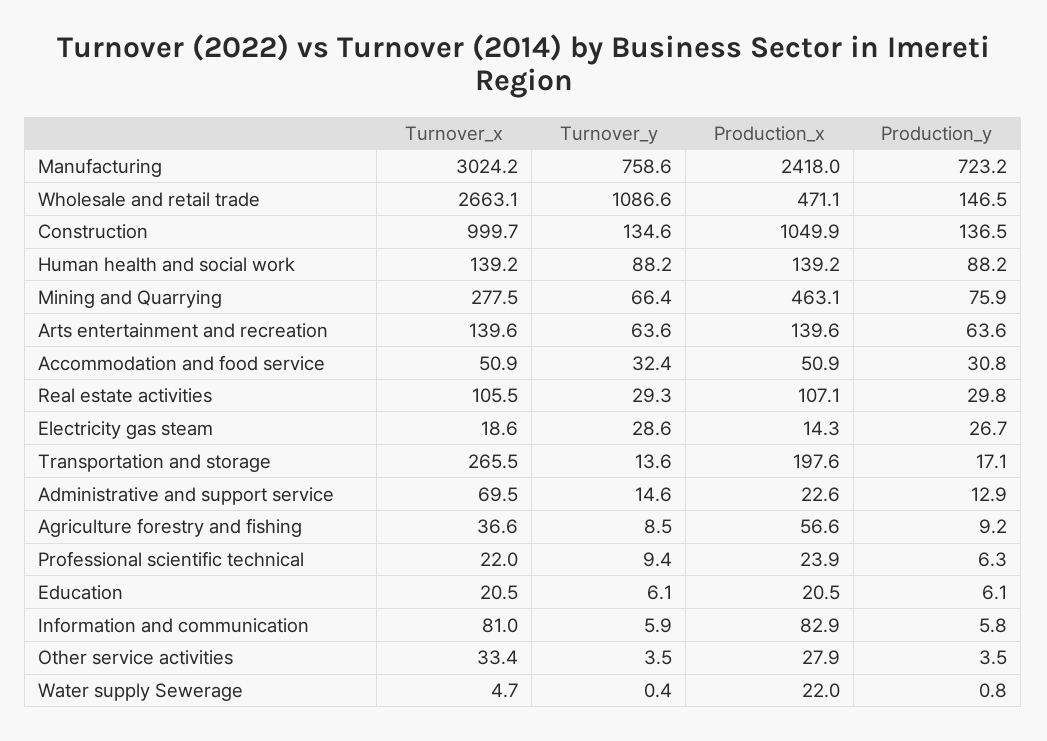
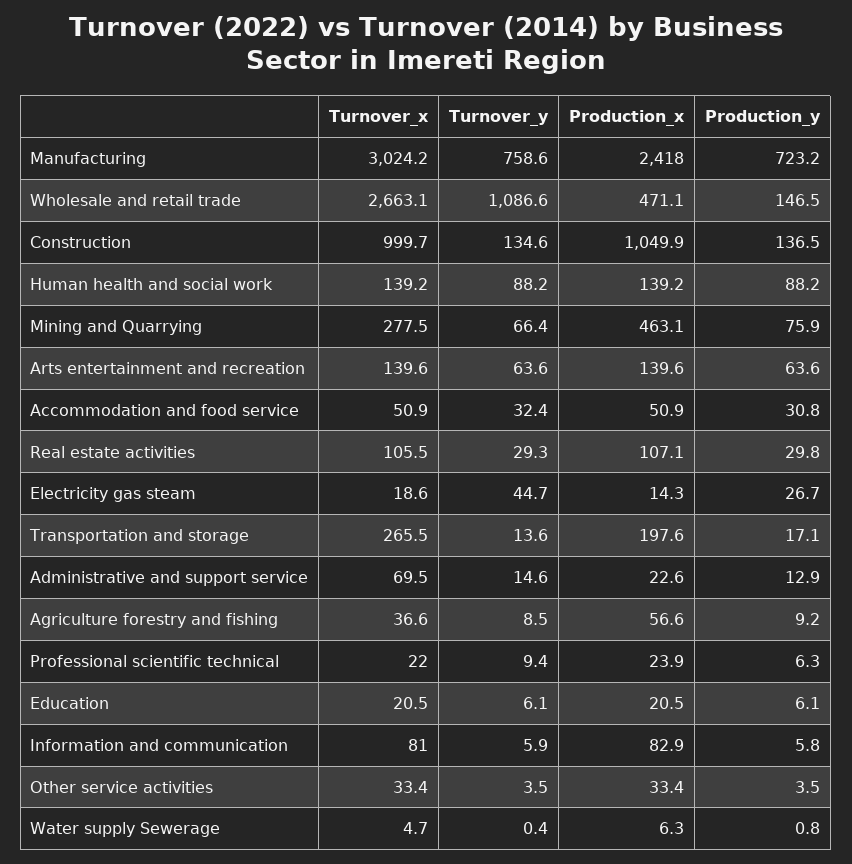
  {
    "Turnover_x": {
      "Manufacturing": 3024.2,
      "Wholesale and retail trade": 2663.1,
      "Construction": 999.7,
      "Human health and social work": 139.2,
      "Mining and Quarrying": 277.5,
      "Arts entertainment and recreation": 139.6,
      "Accommodation and food service": 50.9,
      "Real estate activities": 105.5,
      "Electricity gas steam": 18.6,
      "Transportation and storage": 265.5,
      "Administrative and support service": 69.5,
      "Agriculture forestry and fishing": 36.6,
      "Professional scientific technical": 22,
      "Education": 20.5,
      "Information and communication": 81,
      "Other service activities": 33.4,
      "Water supply Sewerage": 4.7
    },
    "Turnover_y": {
      "Manufacturing": 758.6,
      "Wholesale and retail trade": 1086.6,
      "Construction": 134.6,
      "Human health and social work": 88.2,
      "Mining and Quarrying": 66.4,
      "Arts entertainment and recreation": 63.6,
      "Accommodation and food service": 32.4,
      "Real estate activities": 29.3,
-     "Electricity gas steam": 28.6,
+     "Electricity gas steam": 44.7,
      "Transportation and storage": 13.6,
      "Administrative and support service": 14.6,
      "Agriculture forestry and fishing": 8.5,
      "Professional scientific technical": 9.4,
      "Education": 6.1,
      "Information and communication": 5.9,
      "Other service activities": 3.5,
      "Water supply Sewerage": 0.4
    },
    "Production_x": {
      "Manufacturing": 2418,
      "Wholesale and retail trade": 471.1,
      "Construction": 1049.9,
      "Human health and social work": 139.2,
      "Mining and Quarrying": 463.1,
      "Arts entertainment and recreation": 139.6,
      "Accommodation and food service": 50.9,
      "Real estate activities": 107.1,
      "Electricity gas steam": 14.3,
      "Transportation and storage": 197.6,
      "Administrative and support service": 22.6,
      "Agriculture forestry and fishing": 56.6,
      "Professional scientific technical": 23.9,
      "Education": 20.5,
      "Information and communication": 82.9,
-     "Other service activities": 27.9,
+     "Other service activities": 33.4,
-     "Water supply Sewerage": 22
+     "Water supply Sewerage": 6.3
    },
    "Production_y": {
      "Manufacturing": 723.2,
      "Wholesale and retail trade": 146.5,
      "Construction": 136.5,
      "Human health and social work": 88.2,
      "Mining and Quarrying": 75.9,
      "Arts entertainment and recreation": 63.6,
      "Accommodation and food service": 30.8,
      "Real estate activities": 29.8,
      "Electricity gas steam": 26.7,
      "Transportation and storage": 17.1,
      "Administrative and support service": 12.9,
      "Agriculture forestry and fishing": 9.2,
      "Professional scientific technical": 6.3,
      "Education": 6.1,
      "Information and communication": 5.8,
      "Other service activities": 3.5,
      "Water supply Sewerage": 0.8
    }
  }

